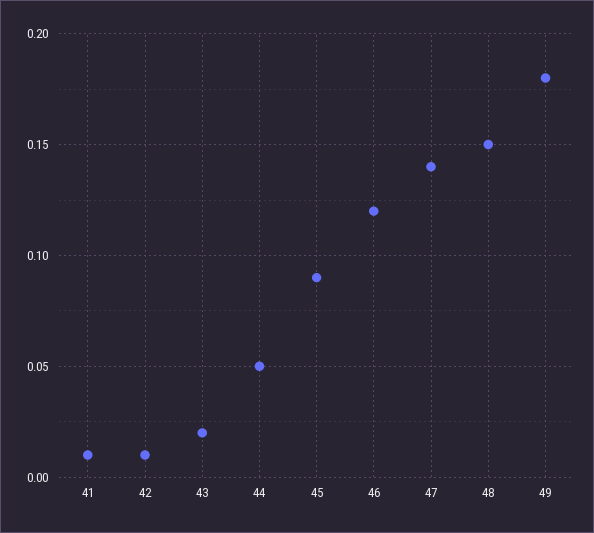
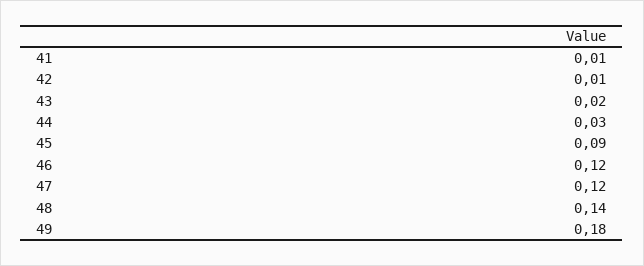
  {
    "41": 0.01,
    "42": 0.01,
    "43": 0.02,
-   "44": 0.05,
+   "44": 0.03,
    "45": 0.09,
    "46": 0.12,
-   "47": 0.14,
+   "47": 0.12,
-   "48": 0.15,
+   "48": 0.14,
    "49": 0.18
  }

